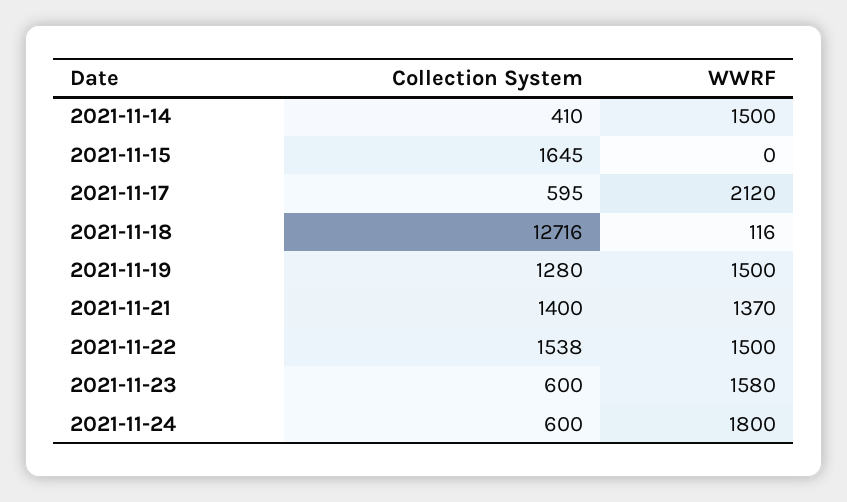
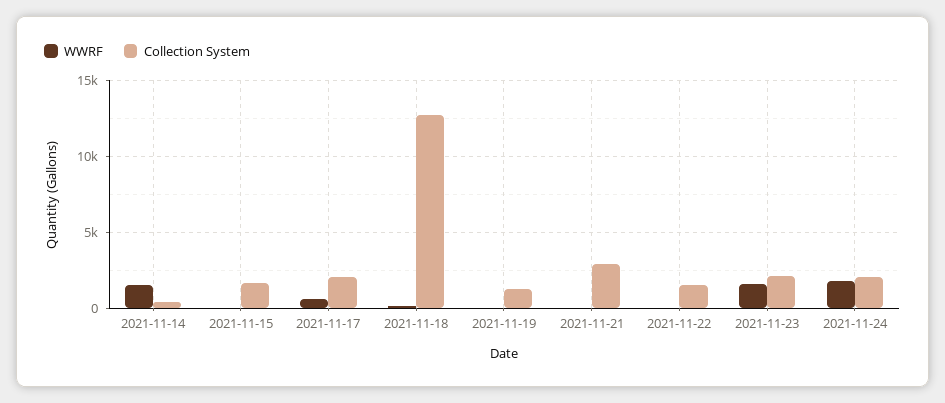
  {
    "Collection System": {
      "2021-11-14": 410,
      "2021-11-15": 1645,
-     "2021-11-17": 595,
+     "2021-11-17": 2000,
      "2021-11-18": 12716,
      "2021-11-19": 1280,
-     "2021-11-21": 1400,
+     "2021-11-21": 3000,
      "2021-11-22": 1538,
-     "2021-11-23": 600,
+     "2021-11-23": 2000,
-     "2021-11-24": 600
+     "2021-11-24": 2000
    },
    "WWRF": {
      "2021-11-14": 1500,
      "2021-11-15": 0,
-     "2021-11-17": 2120,
+     "2021-11-17": 500,
      "2021-11-18": 116,
-     "2021-11-19": 1500,
+     "2021-11-19": 0,
-     "2021-11-21": 1370,
+     "2021-11-21": 0,
-     "2021-11-22": 1500,
+     "2021-11-22": 0,
      "2021-11-23": 1580,
      "2021-11-24": 1800
    }
  }

